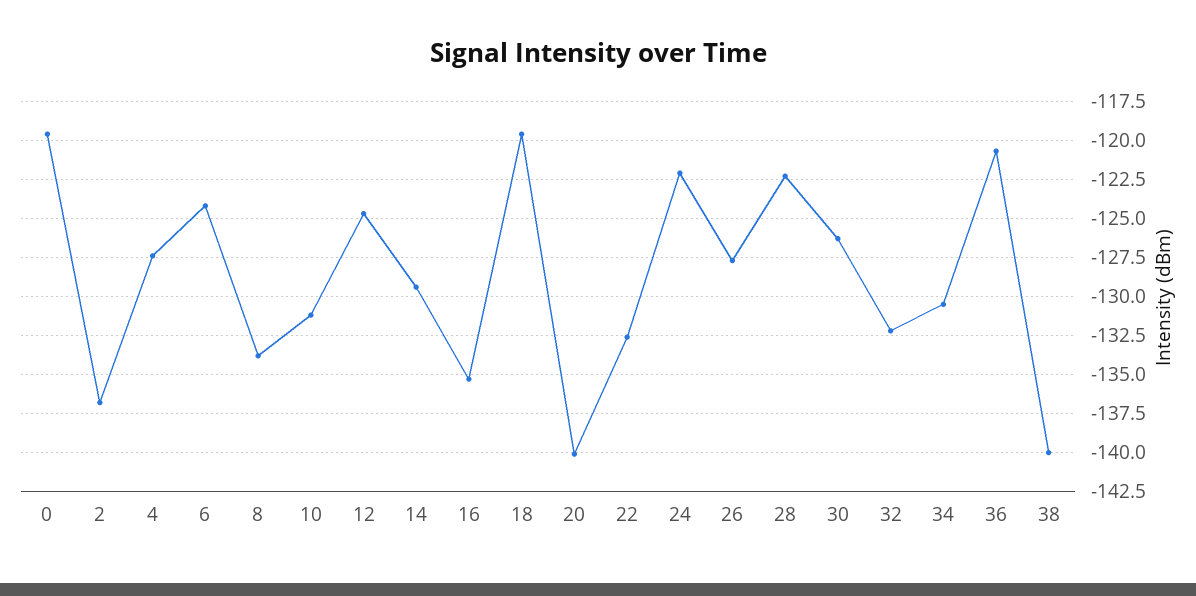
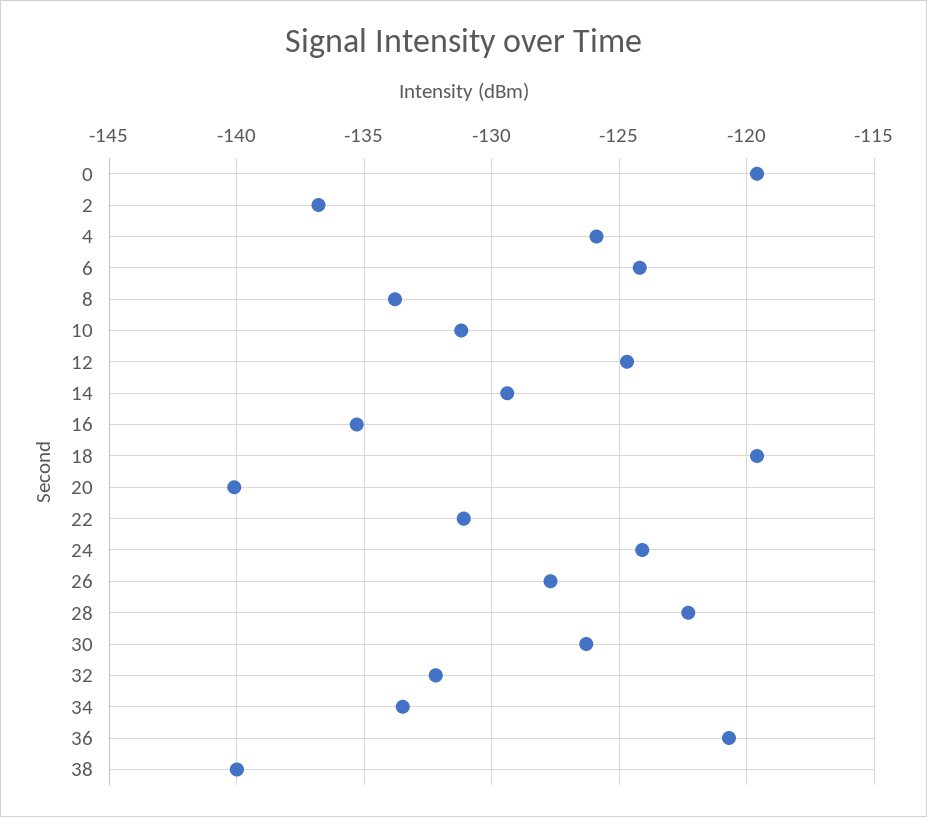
  {
    "0": -119.5,
    "2": -137,
-   "4": -127.5,
+   "4": -126,
    "6": -124,
    "8": -134,
    "10": -131,
    "12": -124.5,
    "14": -129.5,
    "16": -135.5,
    "18": -119.5,
    "20": -140,
-   "22": -132.5,
+   "22": -131,
-   "24": -122,
+   "24": -124,
    "26": -127.5,
    "28": -122.5,
    "30": -126.5,
    "32": -132,
-   "34": -130.5,
+   "34": -133.5,
    "36": -120.5,
    "38": -140
  }

